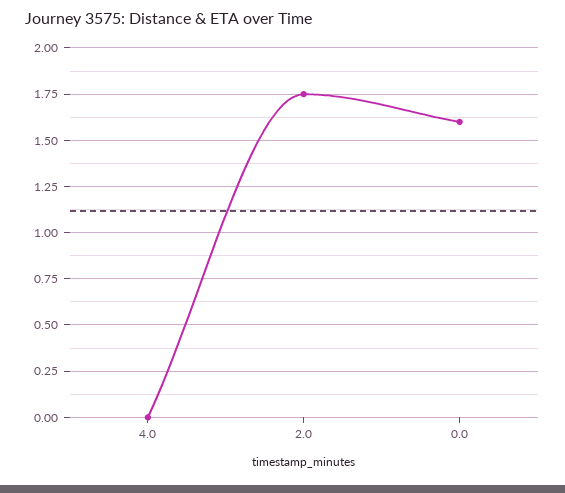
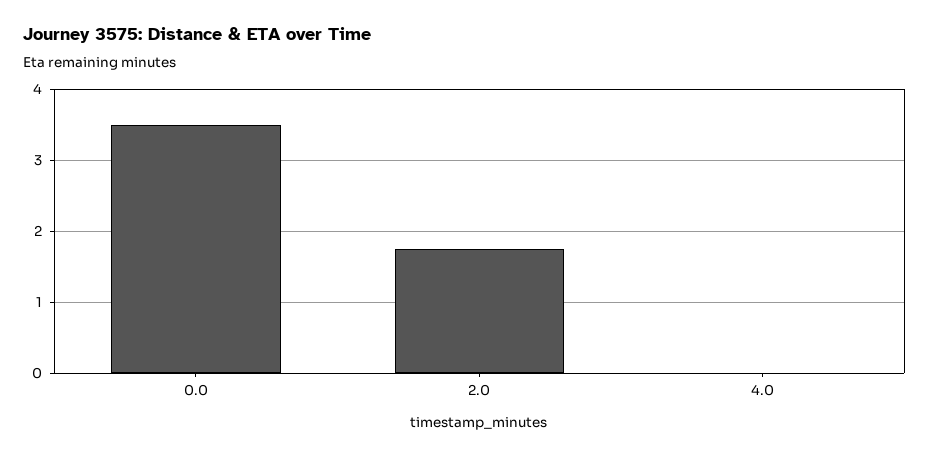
  {
    "4.0": 0,
    "2.0": 1.75,
-   "0.0": 1.6
+   "0.0": 3.5
  }

